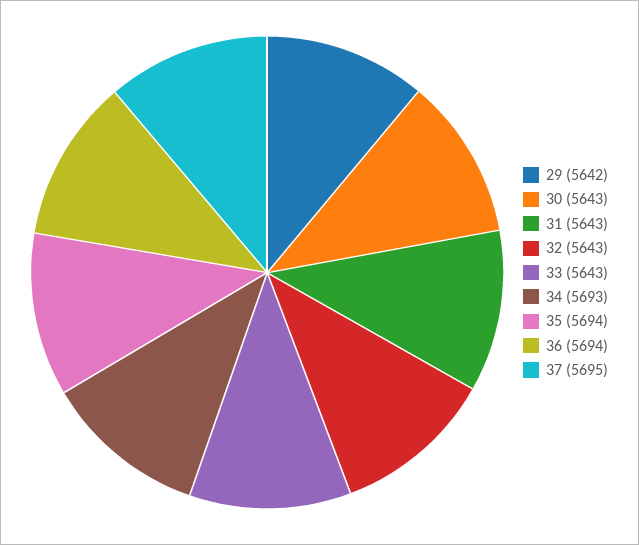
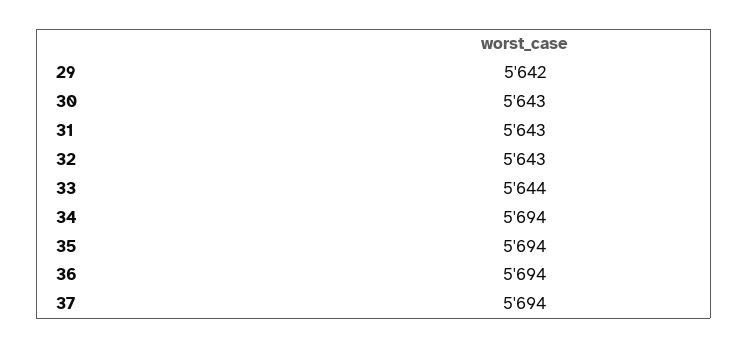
  {
    "29": 5642,
    "30": 5643,
    "31": 5643,
    "32": 5643,
-   "33": 5643,
+   "33": 5644,
-   "34": 5693,
+   "34": 5694,
    "35": 5694,
    "36": 5694,
-   "37": 5695
+   "37": 5694
  }

